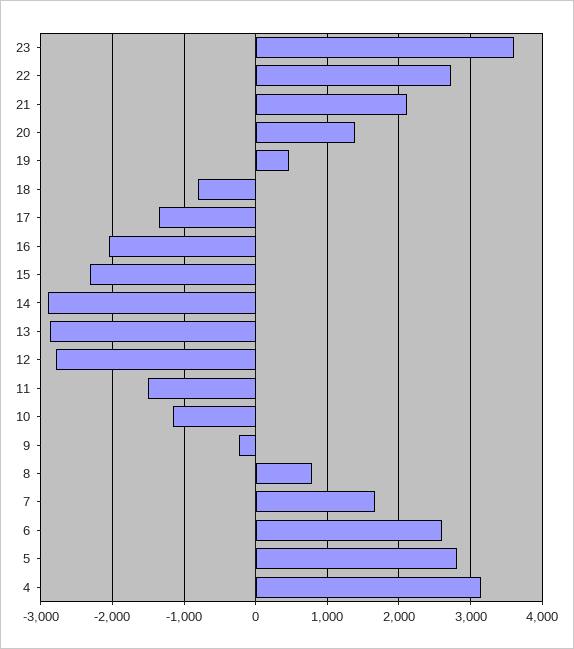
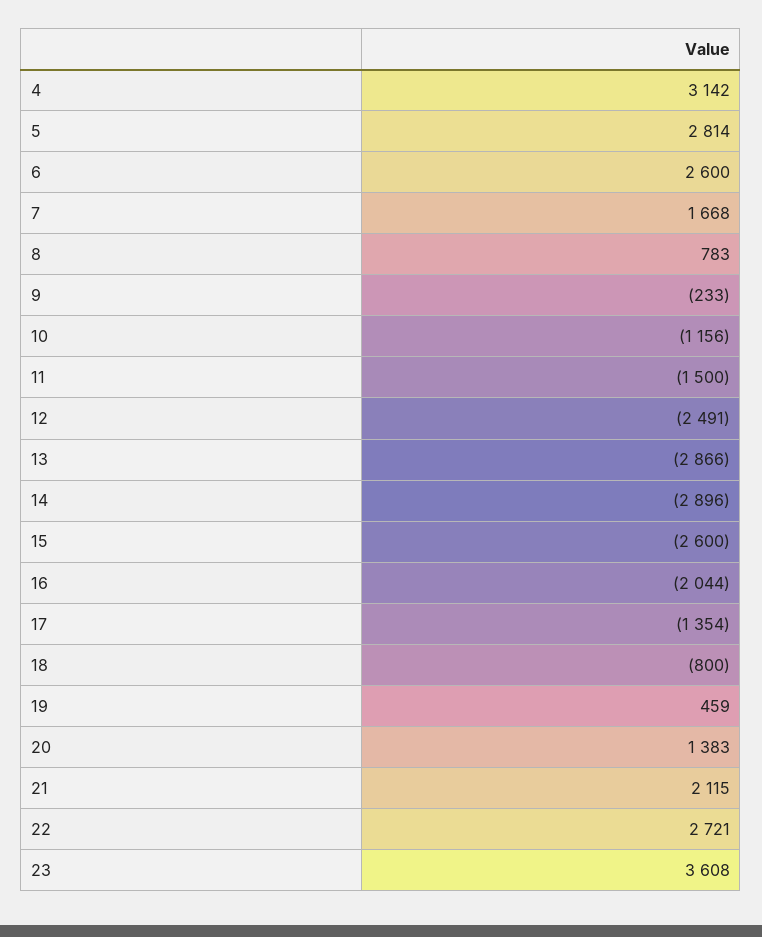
  {
    "23": 3608,
    "22": 2721,
    "21": 2115,
    "20": 1383,
    "19": 459,
    "18": -800,
    "17": -1354,
    "16": -2044,
-   "15": -2300,
+   "15": -2600,
    "14": -2896,
    "13": -2866,
-   "12": -2800,
+   "12": -2491,
    "11": -1500,
    "10": -1156,
    "9": -233,
    "8": 783,
    "7": 1668,
    "6": 2600,
    "5": 2814,
    "4": 3142
  }

